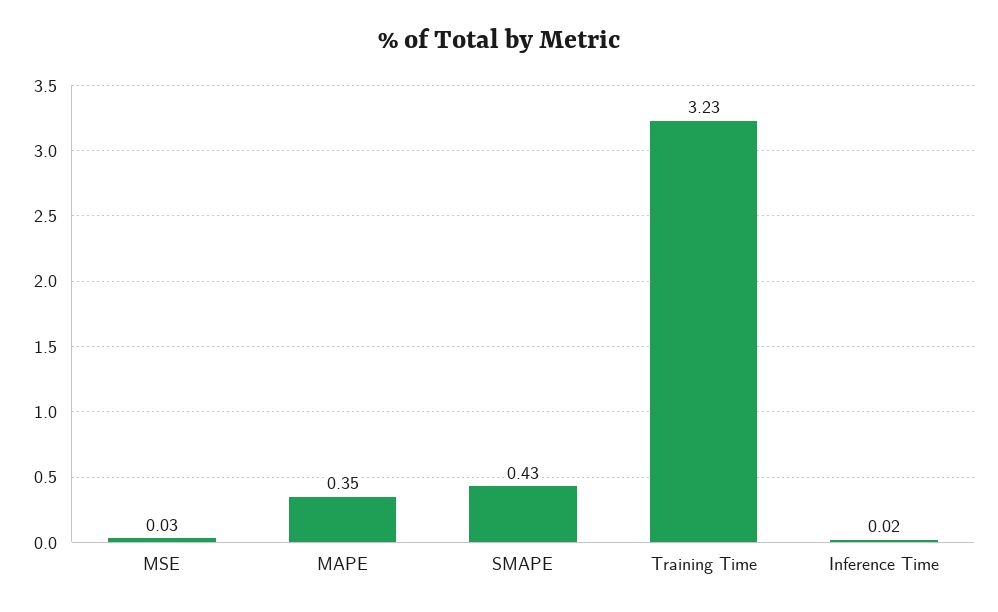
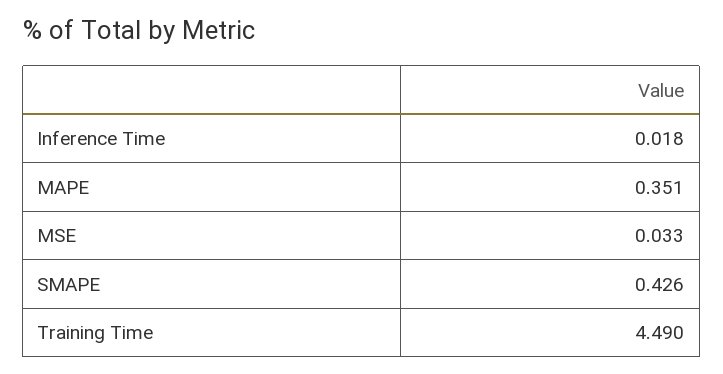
  {
    "MSE": 0.033,
    "MAPE": 0.351,
    "SMAPE": 0.426,
-   "Training Time": 3.23,
+   "Training Time": 4.49,
    "Inference Time": 0.018
  }

